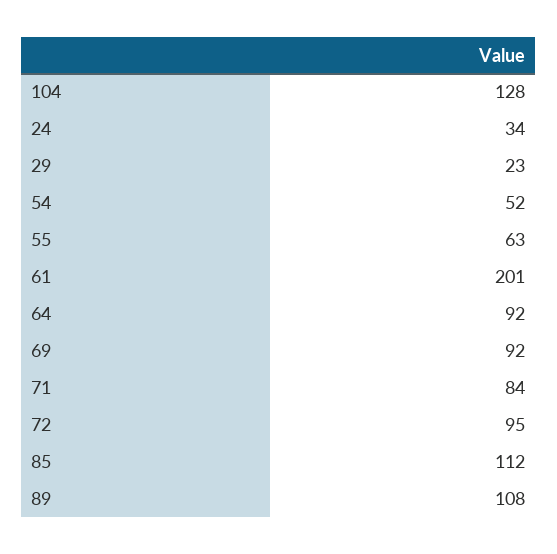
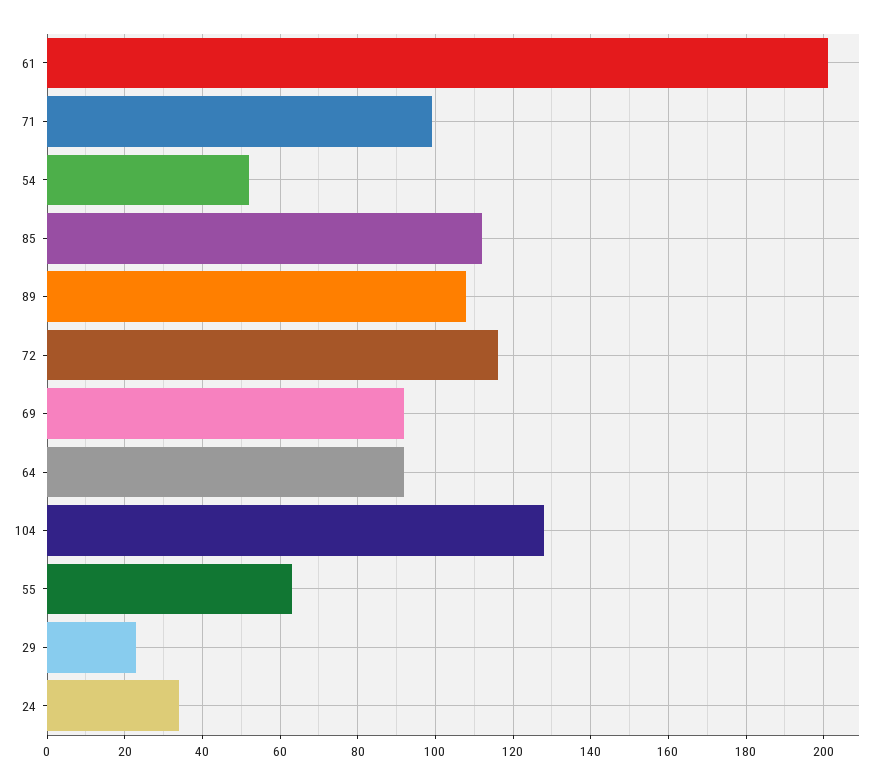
  {
    "104": 128,
    "24": 34,
    "29": 23,
    "54": 52,
    "55": 63,
    "61": 201,
    "64": 92,
    "69": 92,
-   "71": 84,
+   "71": 100,
-   "72": 95,
+   "72": 115,
    "85": 112,
    "89": 108
  }

